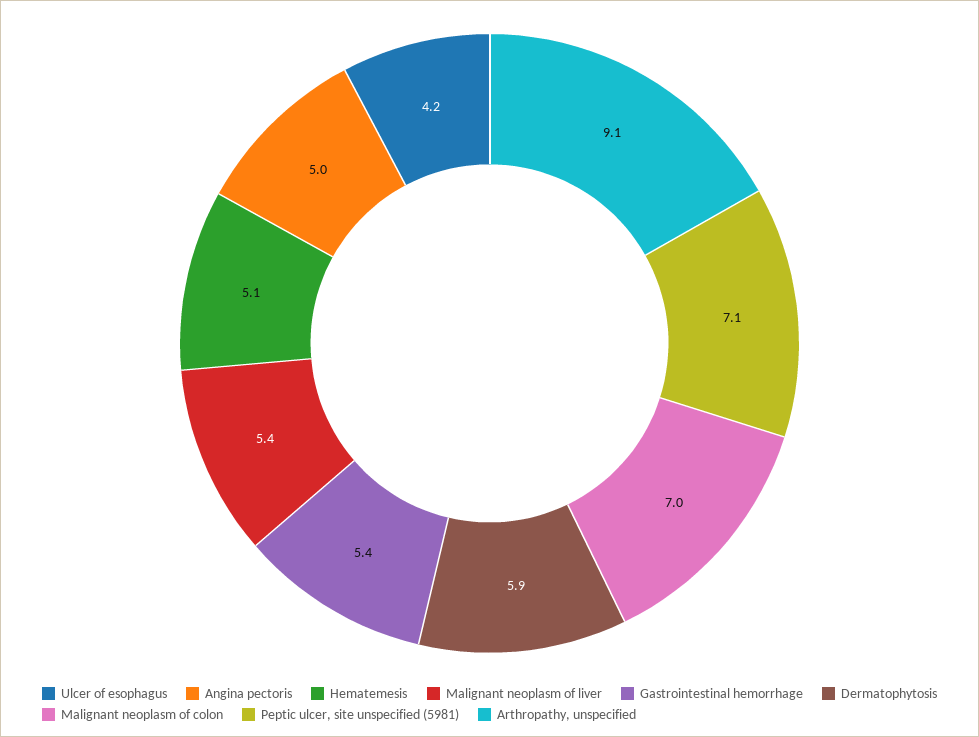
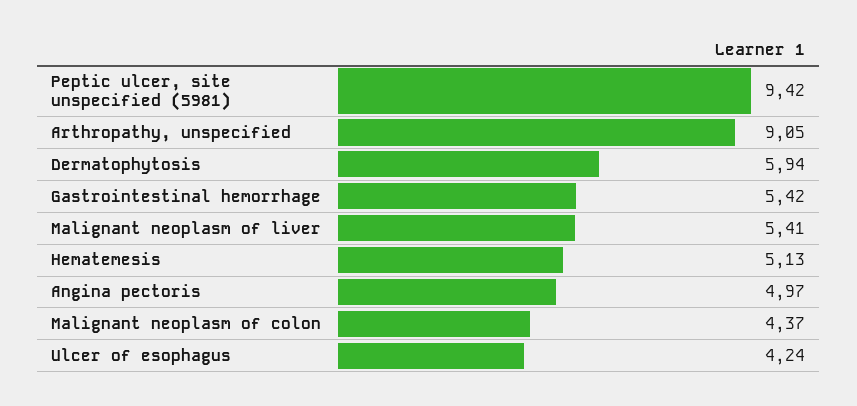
  {
    "Ulcer of esophagus": 4.24,
    "Angina pectoris": 4.97,
    "Hematemesis": 5.13,
    "Malignant neoplasm of liver": 5.41,
    "Gastrointestinal hemorrhage": 5.42,
    "Dermatophytosis": 5.94,
-   "Malignant neoplasm of colon": 7,
+   "Malignant neoplasm of colon": 4.37,
-   "Peptic ulcer, site unspecified (5981)": 7.1,
+   "Peptic ulcer, site unspecified (5981)": 9.42,
    "Arthropathy, unspecified": 9.05
  }

